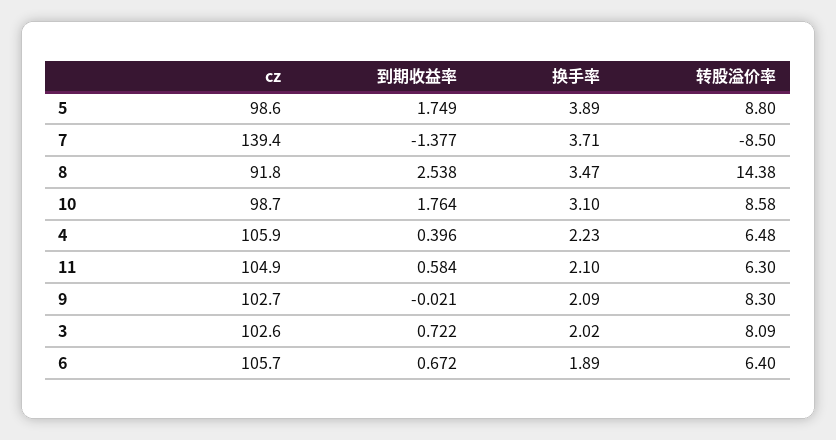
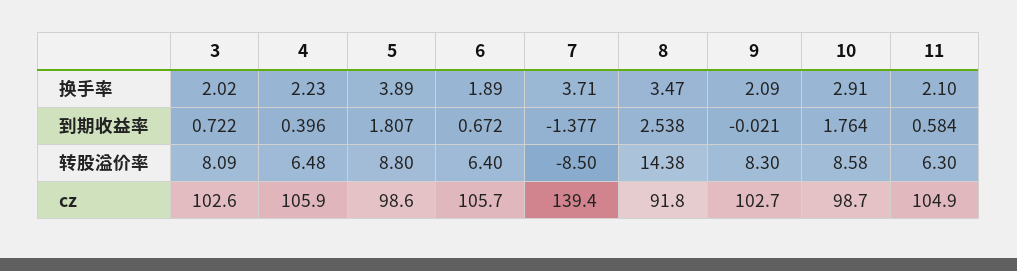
  {
    "cz": {
      "5": 98.6,
      "7": 139.4,
      "8": 91.8,
      "10": 98.7,
      "4": 105.9,
      "11": 104.9,
      "9": 102.7,
      "3": 102.6,
      "6": 105.7
    },
    "到期收益率": {
-     "5": 1.749,
+     "5": 1.807,
      "7": -1.377,
      "8": 2.538,
      "10": 1.764,
      "4": 0.396,
      "11": 0.584,
      "9": -0.021,
      "3": 0.722,
      "6": 0.672
    },
    "换手率": {
      "5": 3.89,
      "7": 3.71,
      "8": 3.47,
-     "10": 3.1,
+     "10": 2.91,
      "4": 2.23,
      "11": 2.1,
      "9": 2.09,
      "3": 2.02,
      "6": 1.89
    },
    "转股溢价率": {
      "5": 8.8,
      "7": -8.5,
      "8": 14.38,
      "10": 8.58,
      "4": 6.48,
      "11": 6.3,
      "9": 8.3,
      "3": 8.09,
      "6": 6.4
    }
  }

